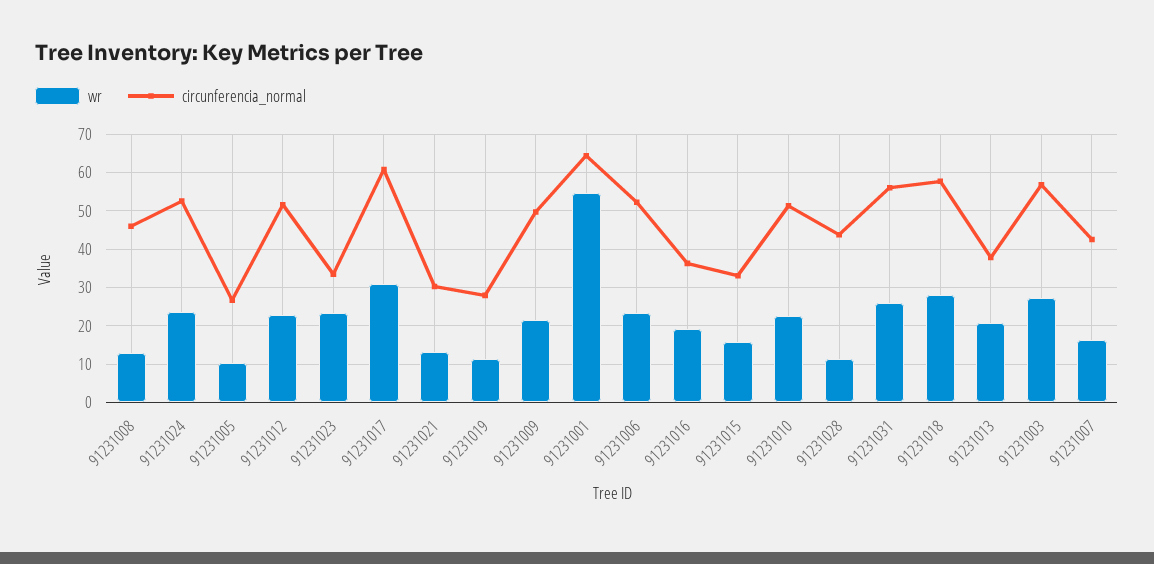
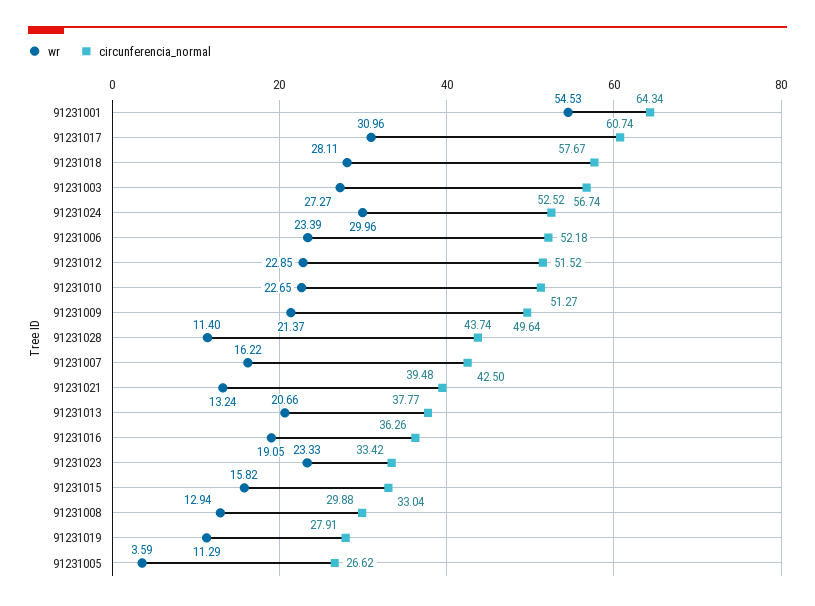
  {
    "wr": {
      "91231008": 12.94,
-     "91231024": 24,
+     "91231024": 29.96,
-     "91231005": 10,
+     "91231005": 3.59,
      "91231012": 22.85,
      "91231023": 23.33,
      "91231017": 30.96,
      "91231021": 13.24,
      "91231019": 11.29,
      "91231009": 21.37,
      "91231001": 54.53,
      "91231006": 23.39,
      "91231016": 19.05,
      "91231015": 15.82,
      "91231010": 22.65,
      "91231028": 11.4,
-     "91231031": 26,
      "91231018": 28.11,
      "91231013": 20.66,
      "91231003": 27.27,
      "91231007": 16.22
    },
    "circunferencia_normal": {
-     "91231008": 46,
+     "91231008": 29.88,
      "91231024": 52.52,
      "91231005": 26.62,
      "91231012": 51.52,
      "91231023": 33.42,
      "91231017": 60.74,
-     "91231021": 30,
+     "91231021": 39.48,
      "91231019": 27.91,
      "91231009": 49.64,
      "91231001": 64.34,
      "91231006": 52.18,
      "91231016": 36.26,
      "91231015": 33.04,
      "91231010": 51.27,
      "91231028": 43.74,
-     "91231031": 56,
      "91231018": 57.67,
      "91231013": 37.77,
      "91231003": 56.74,
      "91231007": 42.5
    }
  }

